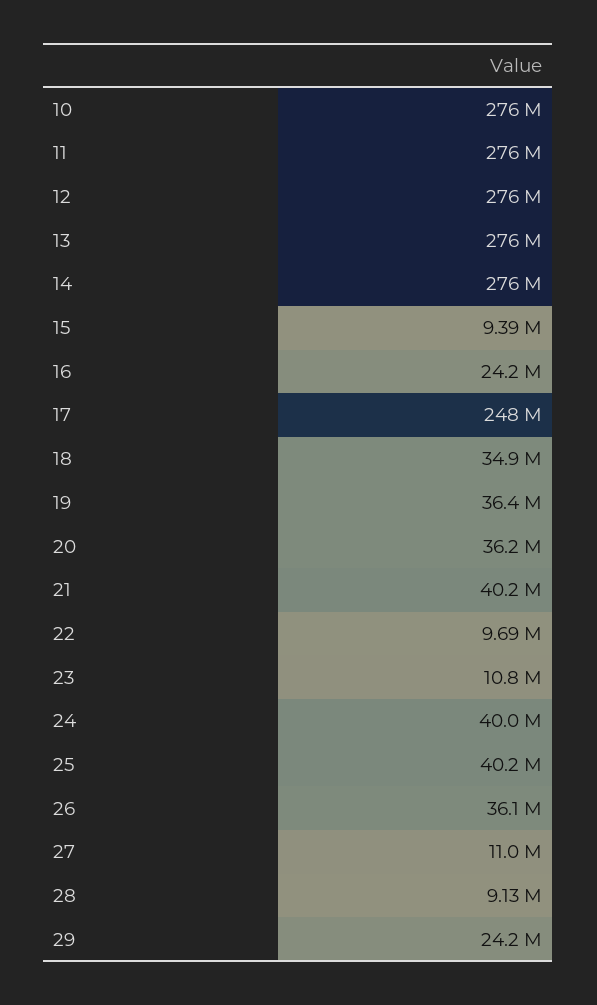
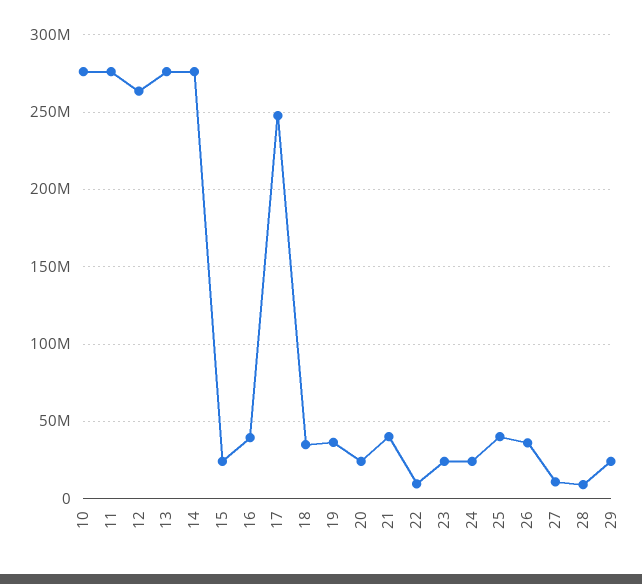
  {
    "10": 276000000,
    "11": 276000000,
-   "12": 276000000,
+   "12": 265000000,
    "13": 276000000,
    "14": 276000000,
-   "15": 9390000,
+   "15": 25000000,
-   "16": 24200000,
+   "16": 40000000,
    "17": 248000000,
    "18": 34900000,
    "19": 36400000,
-   "20": 36200000,
+   "20": 25000000,
    "21": 40200000,
    "22": 9690000,
-   "23": 10800000,
+   "23": 25000000,
-   "24": 40000000,
+   "24": 25000000,
    "25": 40200000,
    "26": 36100000,
    "27": 11000000,
    "28": 9130000,
    "29": 24200000
  }

